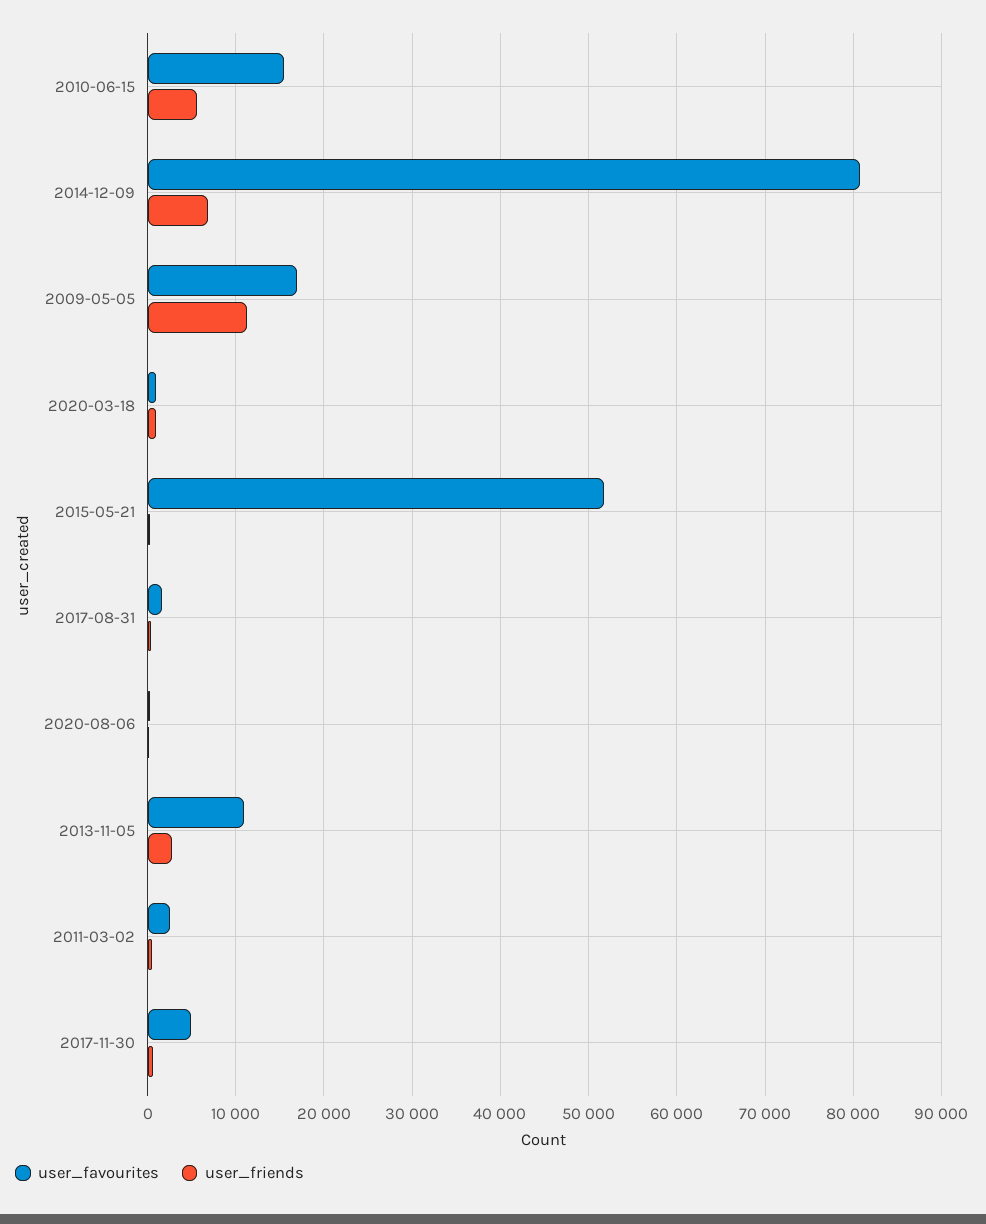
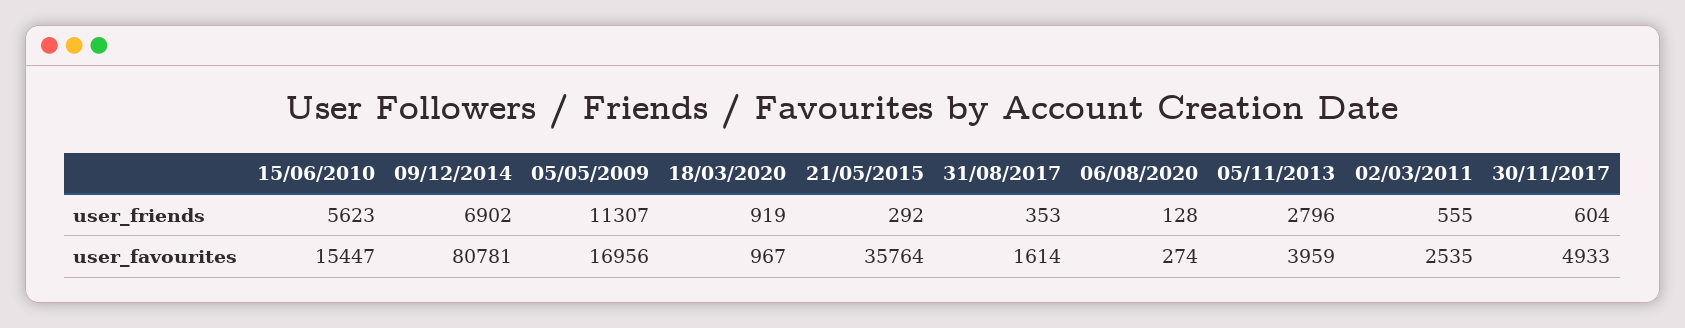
  {
    "user_favourites": {
      "2010-06-15": 15447,
      "2014-12-09": 80781,
      "2009-05-05": 16956,
      "2020-03-18": 967,
-     "2015-05-21": 52000,
+     "2015-05-21": 35764,
      "2017-08-31": 1614,
      "2020-08-06": 274,
-     "2013-11-05": 11000,
+     "2013-11-05": 3959,
      "2011-03-02": 2535,
      "2017-11-30": 4933
    },
    "user_friends": {
      "2010-06-15": 5623,
      "2014-12-09": 6902,
      "2009-05-05": 11307,
      "2020-03-18": 919,
      "2015-05-21": 292,
      "2017-08-31": 353,
      "2020-08-06": 128,
      "2013-11-05": 2796,
      "2011-03-02": 555,
      "2017-11-30": 604
    }
  }

